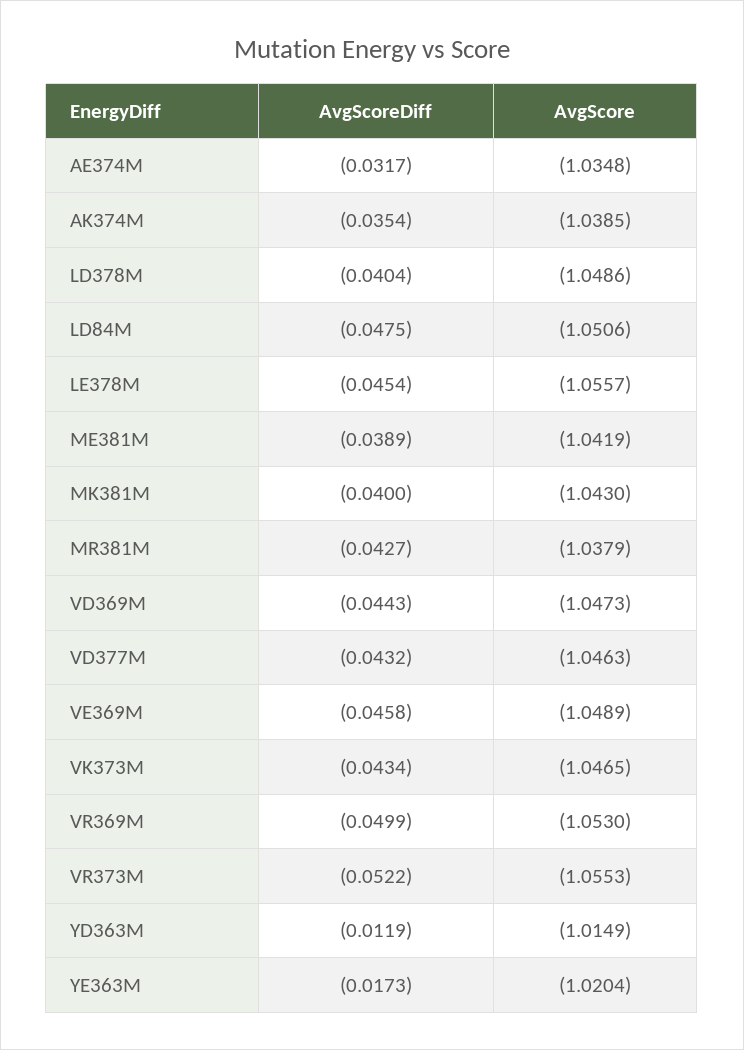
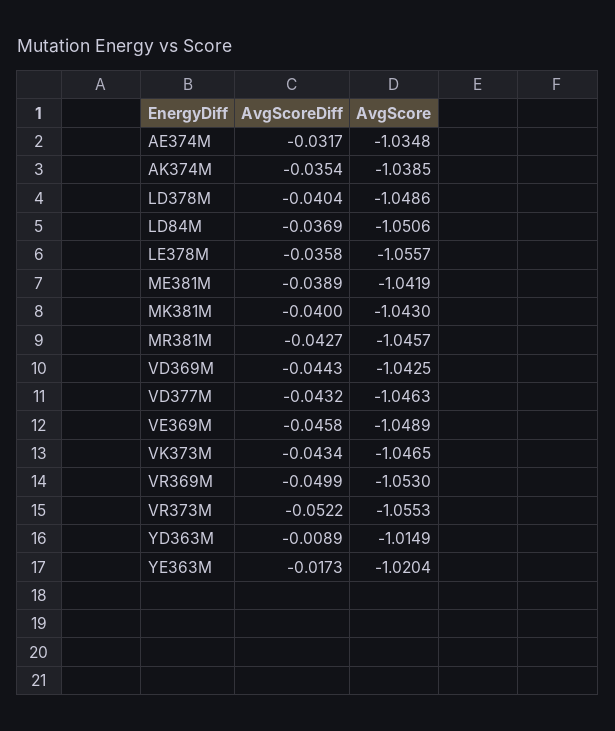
  {
    "AvgScoreDiff": {
      "AE374M": -0.0317,
      "AK374M": -0.0354,
      "LD378M": -0.0404,
-     "LD84M": -0.0475,
+     "LD84M": -0.0369,
-     "LE378M": -0.0454,
+     "LE378M": -0.0358,
      "ME381M": -0.0389,
      "MK381M": -0.04,
      "MR381M": -0.0427,
      "VD369M": -0.0443,
      "VD377M": -0.0432,
      "VE369M": -0.0458,
      "VK373M": -0.0434,
      "VR369M": -0.0499,
      "VR373M": -0.0522,
-     "YD363M": -0.0119,
+     "YD363M": -0.0089,
      "YE363M": -0.0173
    },
    "AvgScore": {
      "AE374M": -1.0348,
      "AK374M": -1.0385,
      "LD378M": -1.0486,
      "LD84M": -1.0506,
      "LE378M": -1.0557,
      "ME381M": -1.0419,
      "MK381M": -1.043,
-     "MR381M": -1.0379,
+     "MR381M": -1.0457,
-     "VD369M": -1.0473,
+     "VD369M": -1.0425,
      "VD377M": -1.0463,
      "VE369M": -1.0489,
      "VK373M": -1.0465,
      "VR369M": -1.053,
      "VR373M": -1.0553,
      "YD363M": -1.0149,
      "YE363M": -1.0204
    }
  }

